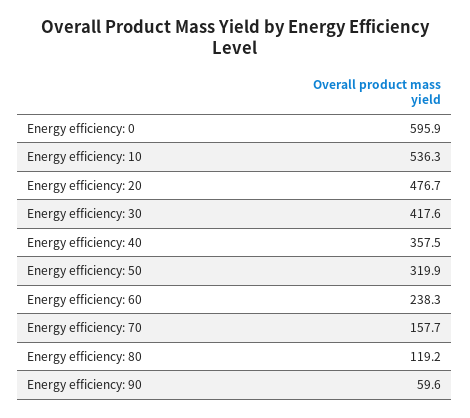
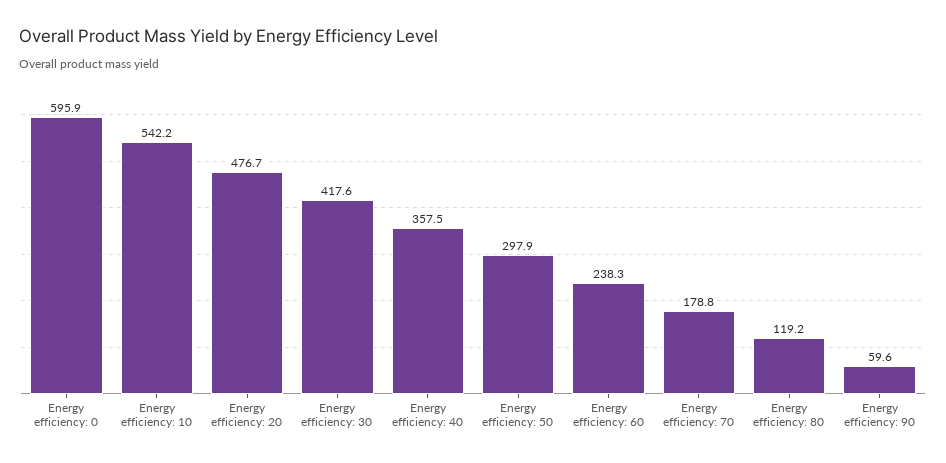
  {
    "Energy efficiency: 0": 595.9,
-   "Energy efficiency: 10": 536.3,
+   "Energy efficiency: 10": 542.2,
    "Energy efficiency: 20": 476.7,
    "Energy efficiency: 30": 417.6,
    "Energy efficiency: 40": 357.5,
-   "Energy efficiency: 50": 319.9,
+   "Energy efficiency: 50": 297.9,
    "Energy efficiency: 60": 238.3,
-   "Energy efficiency: 70": 157.7,
+   "Energy efficiency: 70": 178.8,
    "Energy efficiency: 80": 119.2,
    "Energy efficiency: 90": 59.6
  }

